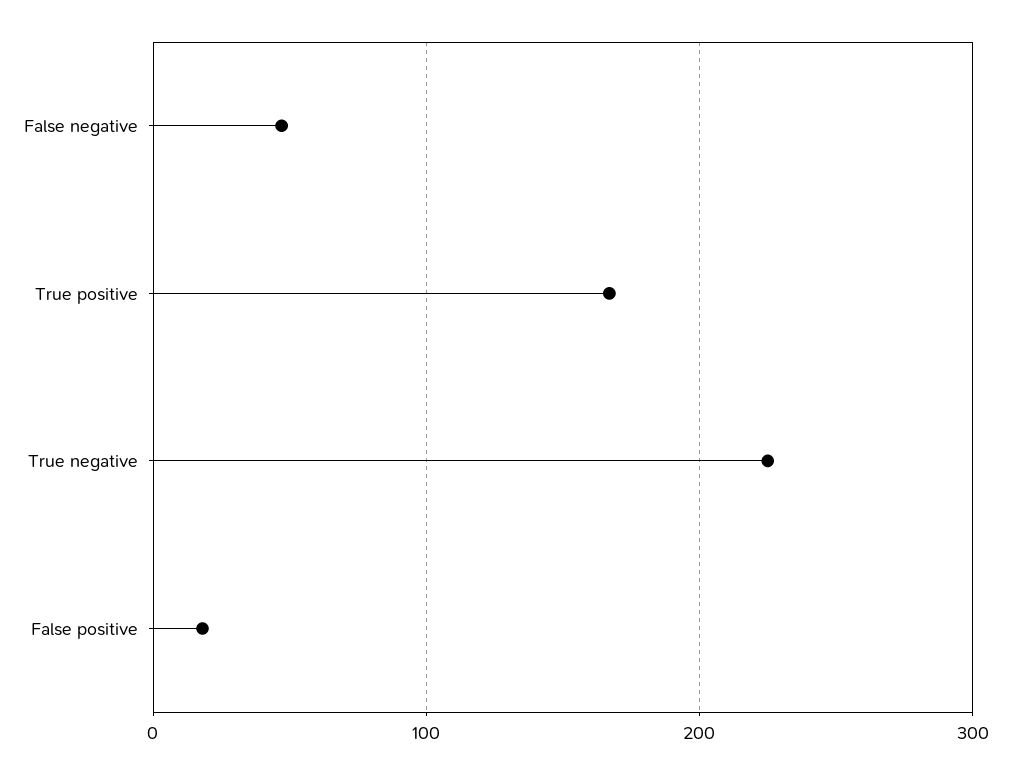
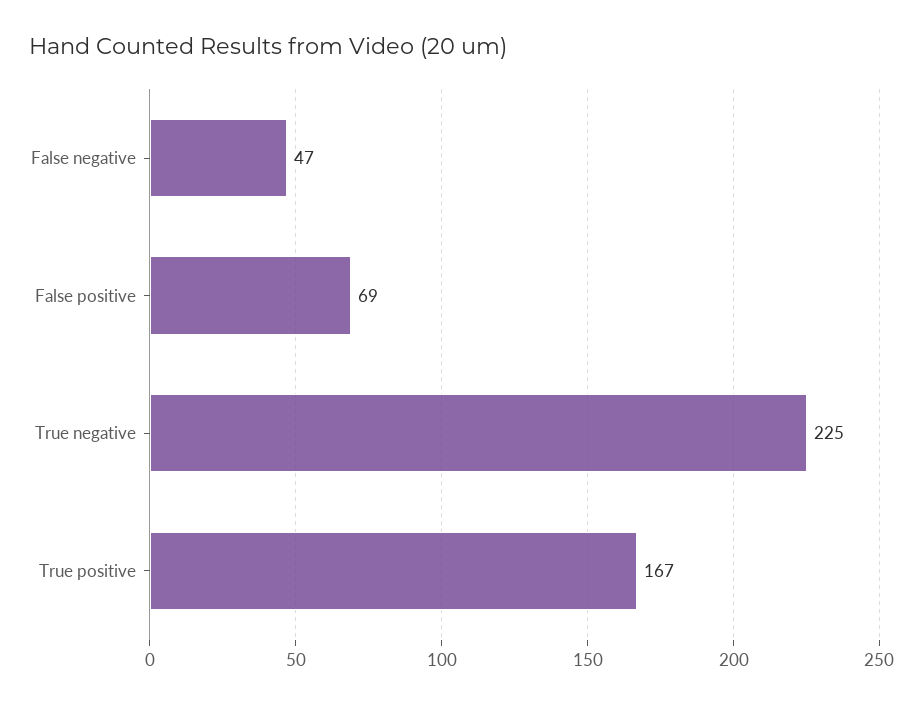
  {
    "False negative": 47,
    "True positive": 167,
    "True negative": 225,
-   "False positive": 20
+   "False positive": 69
  }

